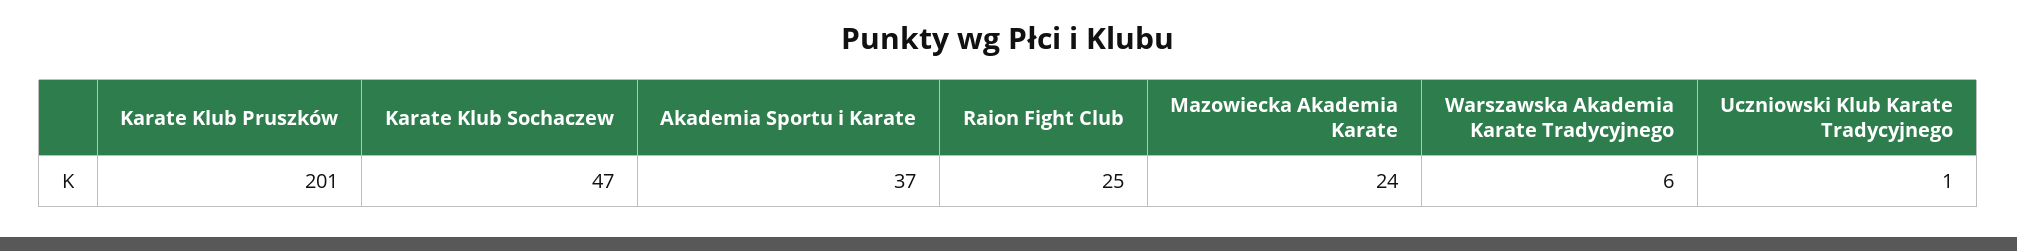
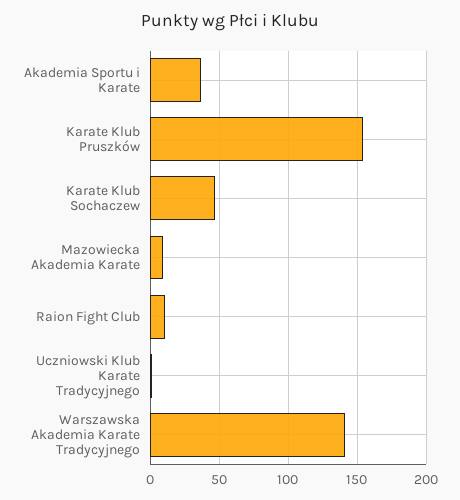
  {
-   "Karate Klub Pruszków": 201,
+   "Karate Klub Pruszków": 155,
    "Karate Klub Sochaczew": 47,
    "Akademia Sportu i Karate": 37,
-   "Raion Fight Club": 25,
+   "Raion Fight Club": 10,
-   "Mazowiecka Akademia Karate": 24,
+   "Mazowiecka Akademia Karate": 10,
-   "Warszawska Akademia Karate Tradycyjnego": 6,
+   "Warszawska Akademia Karate Tradycyjnego": 140,
    "Uczniowski Klub Karate Tradycyjnego": 1
  }

